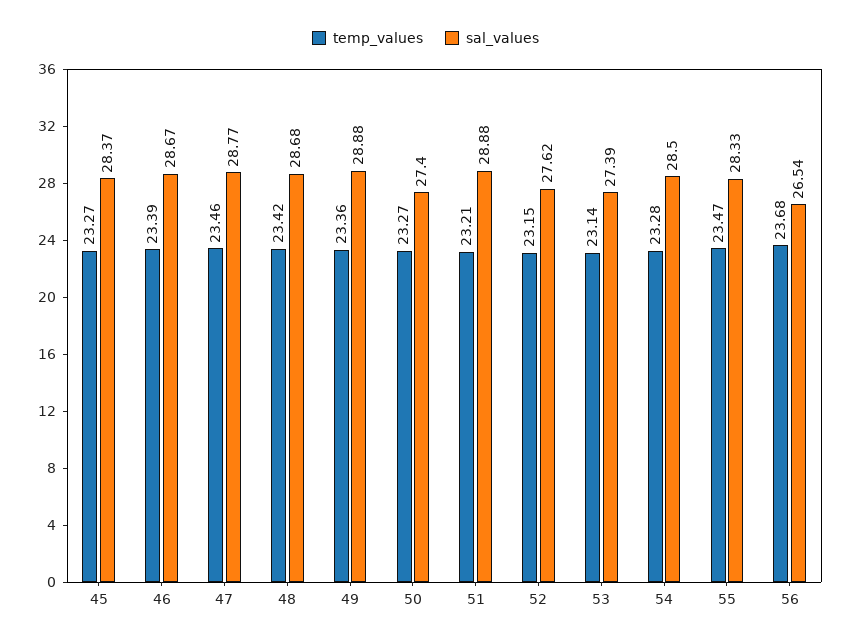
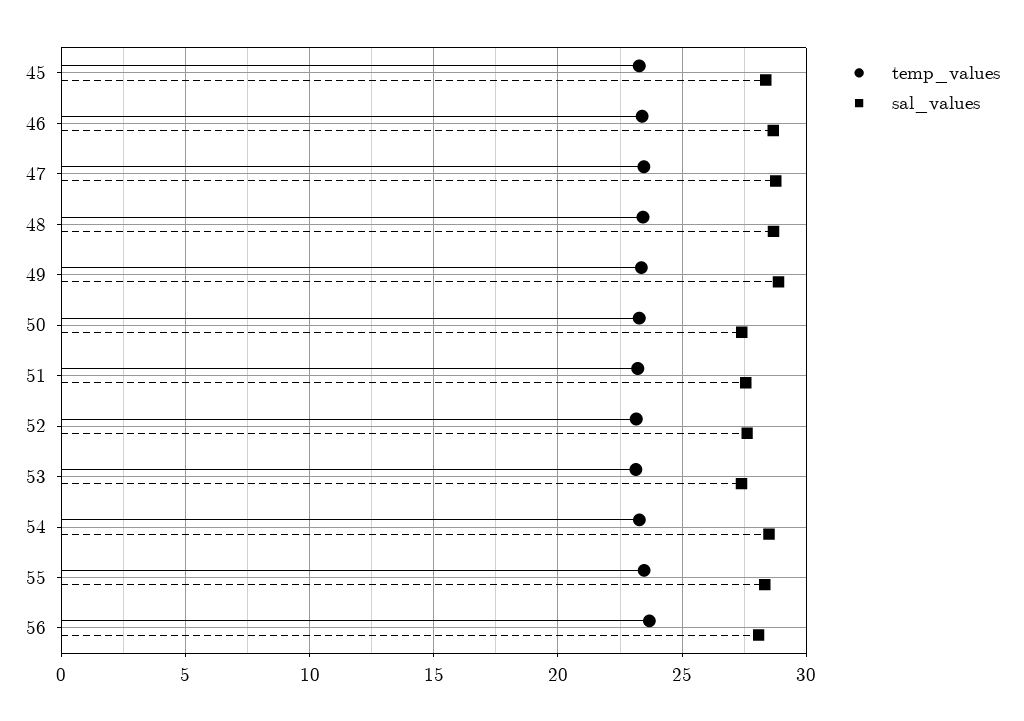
  {
    "temp_values": {
      "45": 23.27,
      "46": 23.39,
      "47": 23.46,
      "48": 23.42,
      "49": 23.36,
      "50": 23.27,
      "51": 23.21,
      "52": 23.15,
      "53": 23.14,
      "54": 23.28,
      "55": 23.47,
      "56": 23.68
    },
    "sal_values": {
      "45": 28.37,
      "46": 28.67,
      "47": 28.77,
      "48": 28.68,
      "49": 28.88,
      "50": 27.4,
-     "51": 28.88,
+     "51": 27.5,
      "52": 27.62,
      "53": 27.39,
      "54": 28.5,
      "55": 28.33,
-     "56": 26.54
+     "56": 28
    }
  }

